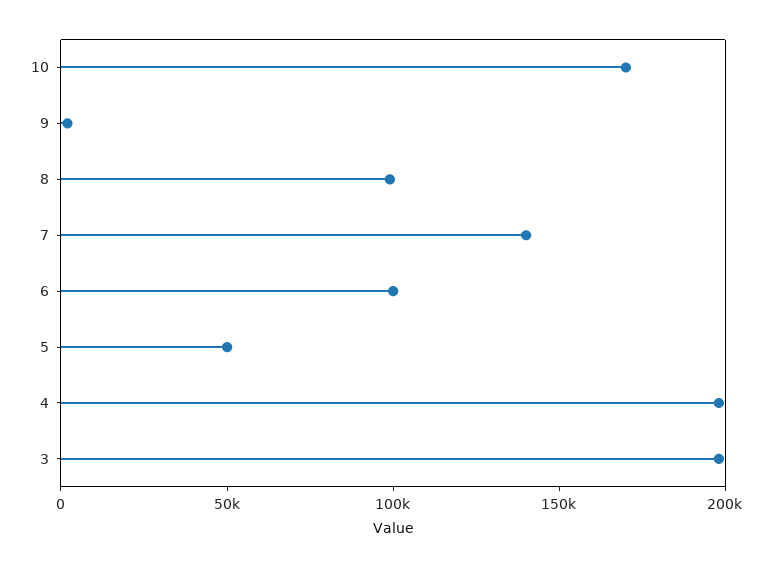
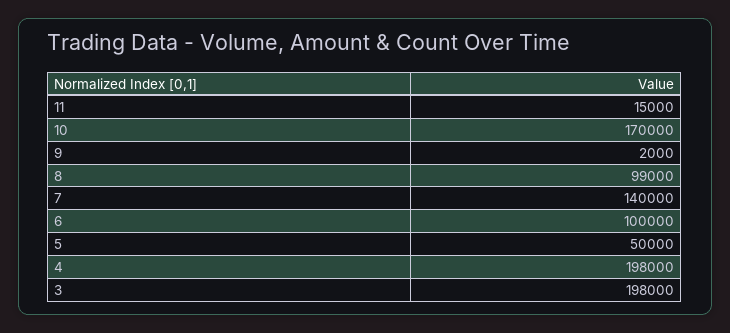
  {
    "10": 170000,
    "9": 2000,
    "8": 99000,
    "7": 140000,
    "6": 100000,
    "5": 50000,
    "4": 198000,
-   "3": 198000
+   "3": 198000,
+   "11": 15000
  }

